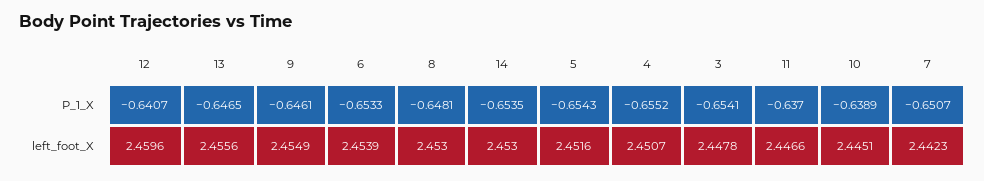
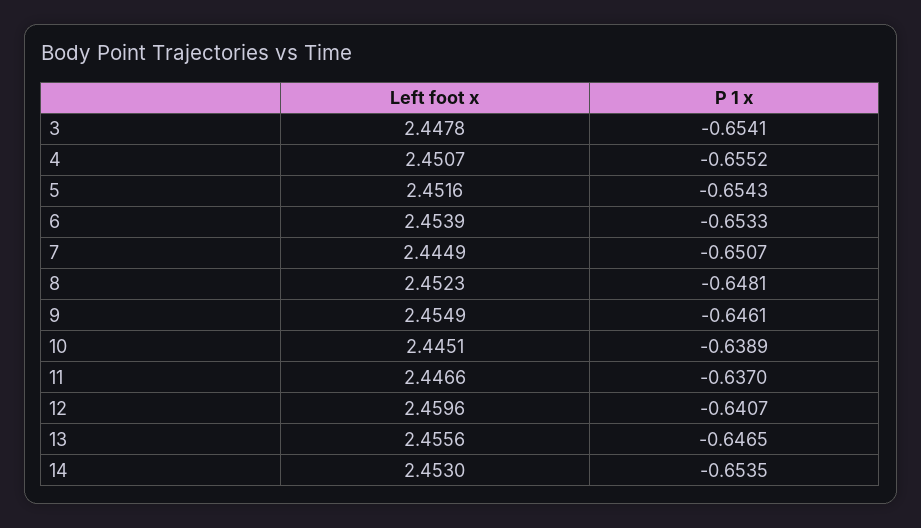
  {
    "12": {
      "P_1_X": -0.6407,
      "left_foot_X": 2.4596
    },
    "13": {
      "P_1_X": -0.6465,
      "left_foot_X": 2.4556
    },
    "9": {
      "P_1_X": -0.6461,
      "left_foot_X": 2.4549
    },
    "6": {
      "P_1_X": -0.6533,
      "left_foot_X": 2.4539
    },
    "8": {
      "P_1_X": -0.6481,
-     "left_foot_X": 2.453
+     "left_foot_X": 2.4523
    },
    "14": {
      "P_1_X": -0.6535,
      "left_foot_X": 2.453
    },
    "5": {
      "P_1_X": -0.6543,
      "left_foot_X": 2.4516
    },
    "4": {
      "P_1_X": -0.6552,
      "left_foot_X": 2.4507
    },
    "3": {
      "P_1_X": -0.6541,
      "left_foot_X": 2.4478
    },
    "11": {
      "P_1_X": -0.637,
      "left_foot_X": 2.4466
    },
    "10": {
      "P_1_X": -0.6389,
      "left_foot_X": 2.4451
    },
    "7": {
      "P_1_X": -0.6507,
-     "left_foot_X": 2.4423
+     "left_foot_X": 2.4449
    }
  }

